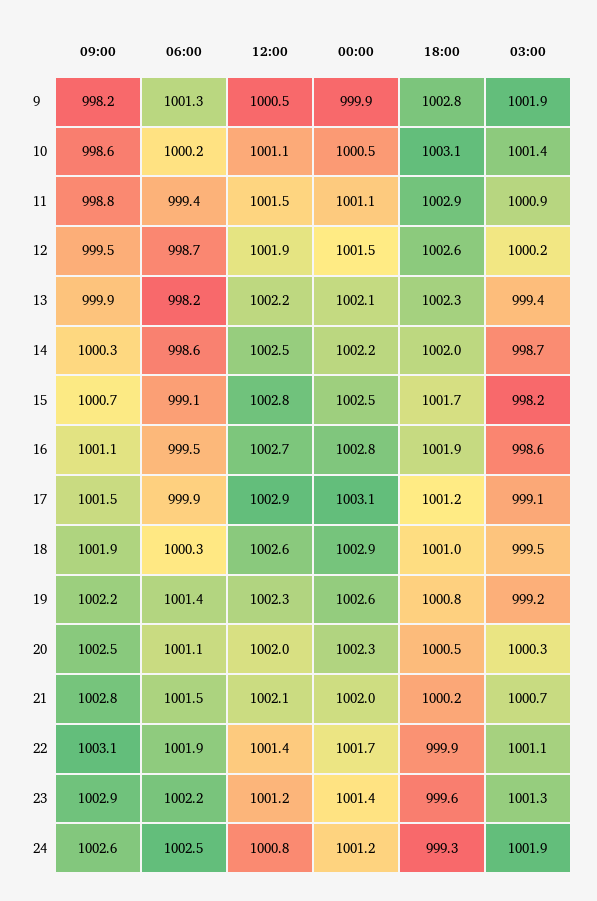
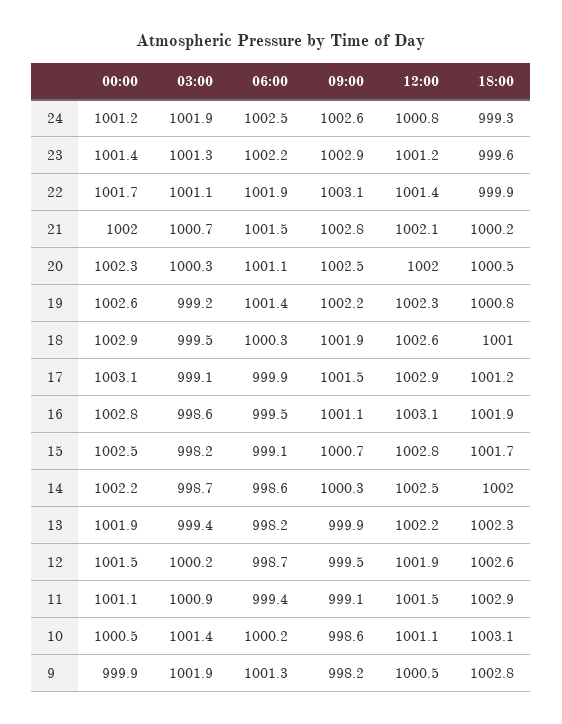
  {
    "09:00": {
      "9": 998.2,
      "10": 998.6,
-     "11": 998.8,
+     "11": 999.1,
      "12": 999.5,
      "13": 999.9,
      "14": 1000.3,
      "15": 1000.7,
      "16": 1001.1,
      "17": 1001.5,
      "18": 1001.9,
      "19": 1002.2,
      "20": 1002.5,
      "21": 1002.8,
      "22": 1003.1,
      "23": 1002.9,
      "24": 1002.6
    },
    "06:00": {
      "9": 1001.3,
      "10": 1000.2,
      "11": 999.4,
      "12": 998.7,
      "13": 998.2,
      "14": 998.6,
      "15": 999.1,
      "16": 999.5,
      "17": 999.9,
      "18": 1000.3,
      "19": 1001.4,
      "20": 1001.1,
      "21": 1001.5,
      "22": 1001.9,
      "23": 1002.2,
      "24": 1002.5
    },
    "12:00": {
      "9": 1000.5,
      "10": 1001.1,
      "11": 1001.5,
      "12": 1001.9,
      "13": 1002.2,
      "14": 1002.5,
      "15": 1002.8,
-     "16": 1002.7,
+     "16": 1003.1,
      "17": 1002.9,
      "18": 1002.6,
      "19": 1002.3,
      "20": 1002,
      "21": 1002.1,
      "22": 1001.4,
      "23": 1001.2,
      "24": 1000.8
    },
    "00:00": {
      "9": 999.9,
      "10": 1000.5,
      "11": 1001.1,
      "12": 1001.5,
-     "13": 1002.1,
+     "13": 1001.9,
      "14": 1002.2,
      "15": 1002.5,
      "16": 1002.8,
      "17": 1003.1,
      "18": 1002.9,
      "19": 1002.6,
      "20": 1002.3,
      "21": 1002,
      "22": 1001.7,
      "23": 1001.4,
      "24": 1001.2
    },
    "18:00": {
      "9": 1002.8,
      "10": 1003.1,
      "11": 1002.9,
      "12": 1002.6,
      "13": 1002.3,
      "14": 1002,
      "15": 1001.7,
      "16": 1001.9,
      "17": 1001.2,
      "18": 1001,
      "19": 1000.8,
      "20": 1000.5,
      "21": 1000.2,
      "22": 999.9,
      "23": 999.6,
      "24": 999.3
    },
    "03:00": {
      "9": 1001.9,
      "10": 1001.4,
      "11": 1000.9,
      "12": 1000.2,
      "13": 999.4,
      "14": 998.7,
      "15": 998.2,
      "16": 998.6,
      "17": 999.1,
      "18": 999.5,
      "19": 999.2,
      "20": 1000.3,
      "21": 1000.7,
      "22": 1001.1,
      "23": 1001.3,
      "24": 1001.9
    }
  }

